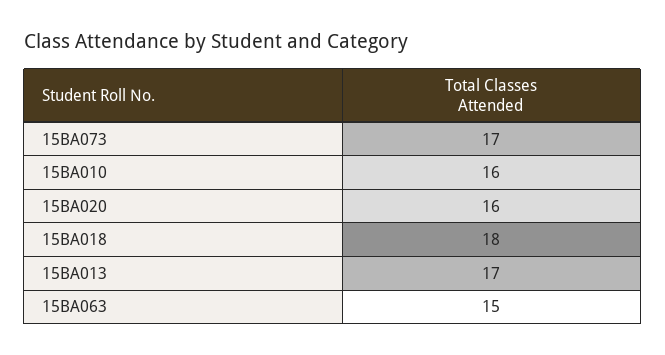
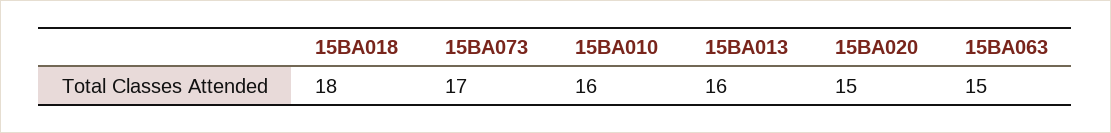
  {
    "15BA073": 17,
    "15BA010": 16,
-   "15BA020": 16,
+   "15BA020": 15,
    "15BA018": 18,
-   "15BA013": 17,
+   "15BA013": 16,
    "15BA063": 15
  }

